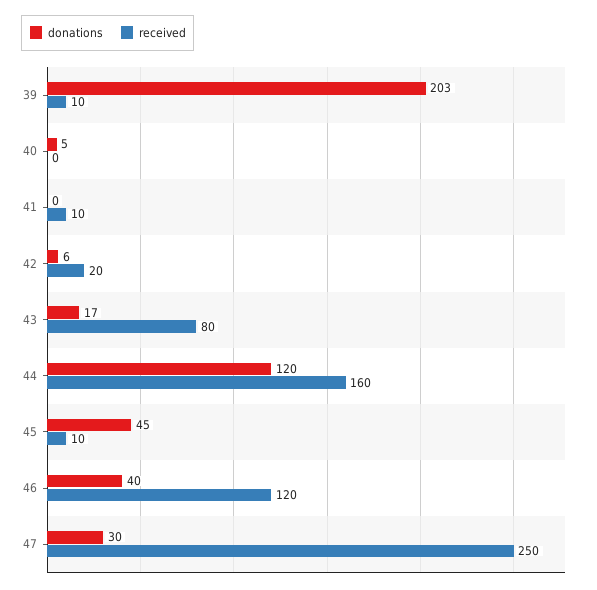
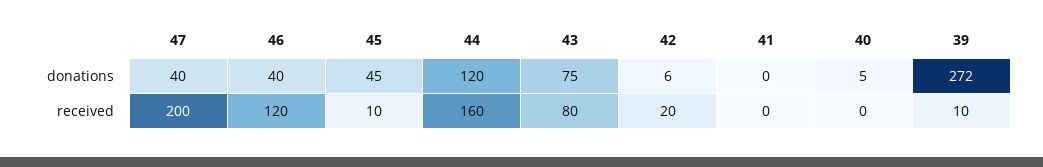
  {
    "donations": {
-     "39": 203,
+     "39": 272,
      "40": 5,
      "41": 0,
      "42": 6,
-     "43": 17,
+     "43": 75,
      "44": 120,
      "45": 45,
      "46": 40,
-     "47": 30
+     "47": 40
    },
    "received": {
      "39": 10,
      "40": 0,
-     "41": 10,
+     "41": 0,
      "42": 20,
      "43": 80,
      "44": 160,
      "45": 10,
      "46": 120,
-     "47": 250
+     "47": 200
    }
  }

